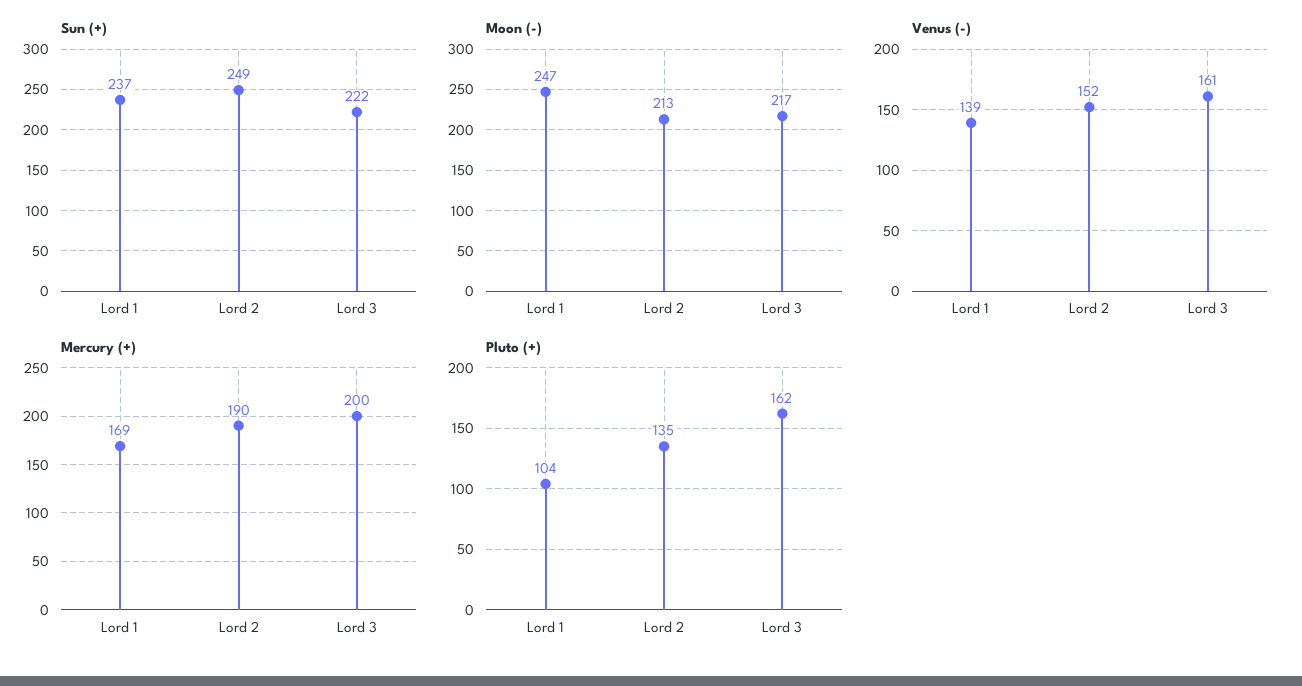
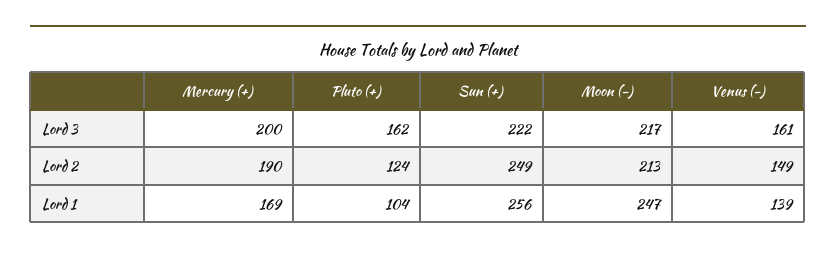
  {
    "Sun (+)": {
-     "Lord 1": 237,
+     "Lord 1": 256,
      "Lord 2": 249,
      "Lord 3": 222
    },
    "Moon (-)": {
      "Lord 1": 247,
      "Lord 2": 213,
      "Lord 3": 217
    },
    "Venus (-)": {
      "Lord 1": 139,
-     "Lord 2": 152,
+     "Lord 2": 149,
      "Lord 3": 161
    },
    "Mercury (+)": {
      "Lord 1": 169,
      "Lord 2": 190,
      "Lord 3": 200
    },
    "Pluto (+)": {
      "Lord 1": 104,
-     "Lord 2": 135,
+     "Lord 2": 124,
      "Lord 3": 162
    }
  }

